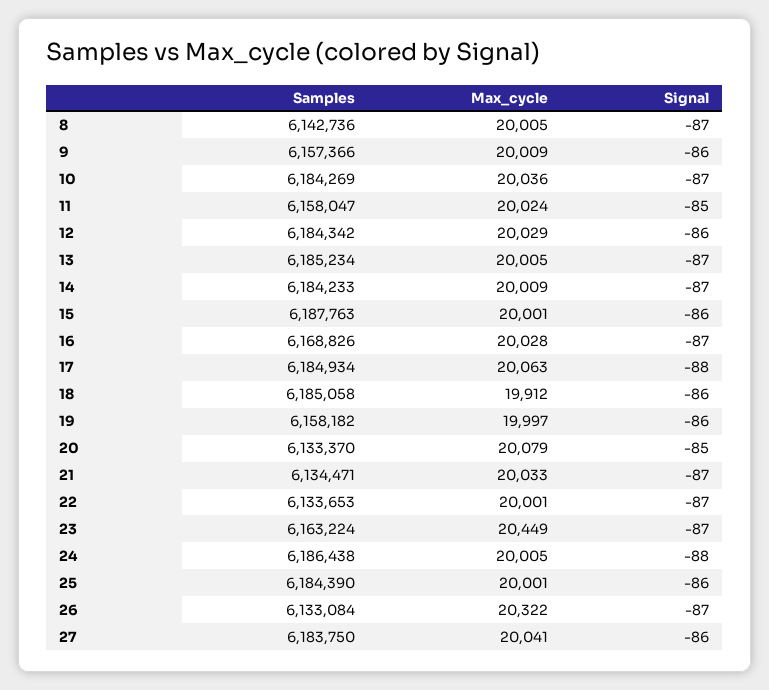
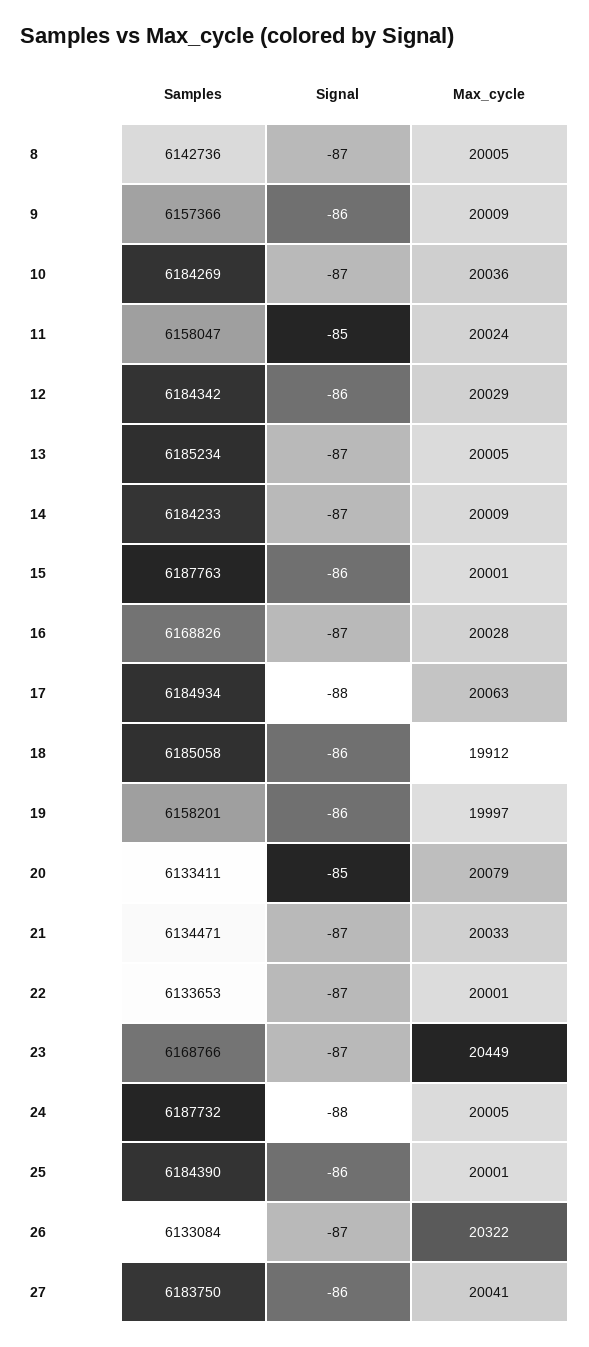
  {
    "Samples": {
      "8": 6142736,
      "9": 6157366,
      "10": 6184269,
      "11": 6158047,
      "12": 6184342,
      "13": 6185234,
      "14": 6184233,
      "15": 6187763,
      "16": 6168826,
      "17": 6184934,
      "18": 6185058,
-     "19": 6158182,
+     "19": 6158201,
-     "20": 6133370,
+     "20": 6133411,
      "21": 6134471,
      "22": 6133653,
-     "23": 6163224,
+     "23": 6168766,
-     "24": 6186438,
+     "24": 6187732,
      "25": 6184390,
      "26": 6133084,
      "27": 6183750
    },
    "Max_cycle": {
      "8": 20005,
      "9": 20009,
      "10": 20036,
      "11": 20024,
      "12": 20029,
      "13": 20005,
      "14": 20009,
      "15": 20001,
      "16": 20028,
      "17": 20063,
      "18": 19912,
      "19": 19997,
      "20": 20079,
      "21": 20033,
      "22": 20001,
      "23": 20449,
      "24": 20005,
      "25": 20001,
      "26": 20322,
      "27": 20041
    },
    "Signal": {
      "8": -87,
      "9": -86,
      "10": -87,
      "11": -85,
      "12": -86,
      "13": -87,
      "14": -87,
      "15": -86,
      "16": -87,
      "17": -88,
      "18": -86,
      "19": -86,
      "20": -85,
      "21": -87,
      "22": -87,
      "23": -87,
      "24": -88,
      "25": -86,
      "26": -87,
      "27": -86
    }
  }

